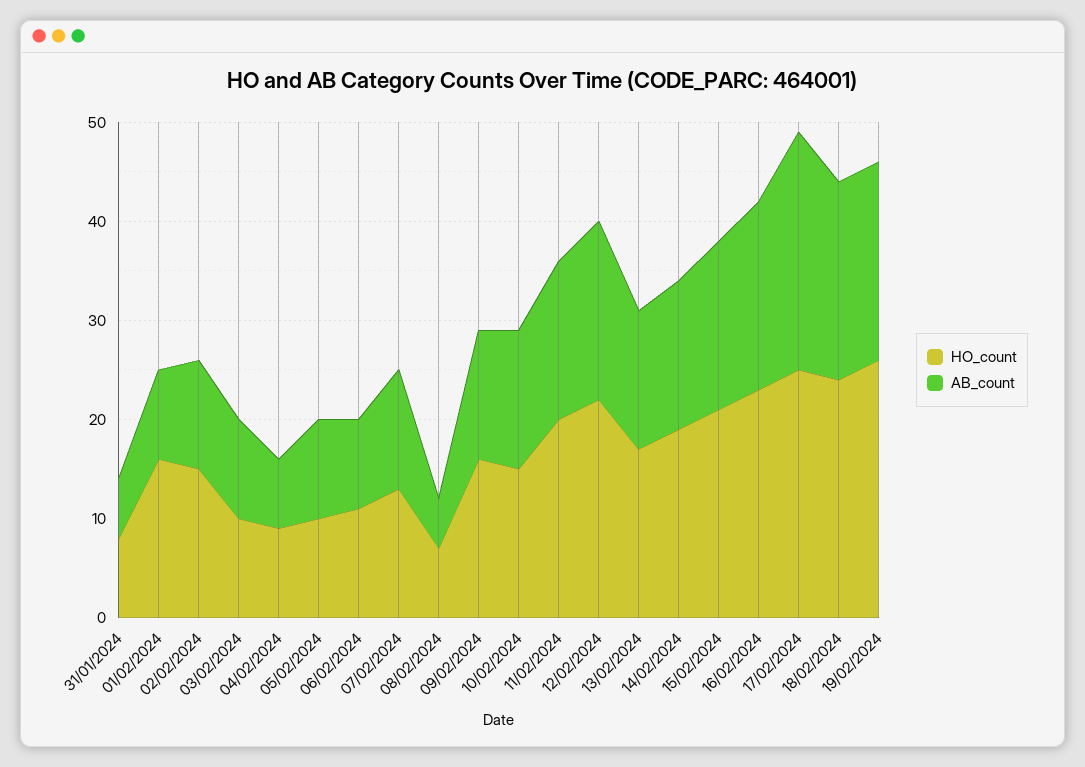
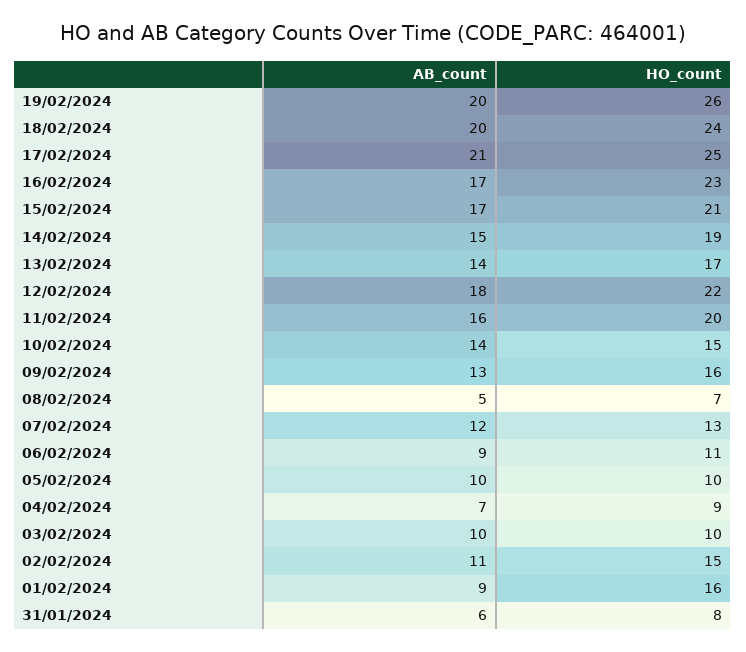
  {
    "HO_count": {
      "31/01/2024": 8,
      "01/02/2024": 16,
      "02/02/2024": 15,
      "03/02/2024": 10,
      "04/02/2024": 9,
      "05/02/2024": 10,
      "06/02/2024": 11,
      "07/02/2024": 13,
      "08/02/2024": 7,
      "09/02/2024": 16,
      "10/02/2024": 15,
      "11/02/2024": 20,
      "12/02/2024": 22,
      "13/02/2024": 17,
      "14/02/2024": 19,
      "15/02/2024": 21,
      "16/02/2024": 23,
      "17/02/2024": 25,
      "18/02/2024": 24,
      "19/02/2024": 26
    },
    "AB_count": {
      "31/01/2024": 6,
      "01/02/2024": 9,
      "02/02/2024": 11,
      "03/02/2024": 10,
      "04/02/2024": 7,
      "05/02/2024": 10,
      "06/02/2024": 9,
      "07/02/2024": 12,
      "08/02/2024": 5,
      "09/02/2024": 13,
      "10/02/2024": 14,
      "11/02/2024": 16,
      "12/02/2024": 18,
      "13/02/2024": 14,
      "14/02/2024": 15,
      "15/02/2024": 17,
-     "16/02/2024": 19,
+     "16/02/2024": 17,
-     "17/02/2024": 24,
+     "17/02/2024": 21,
      "18/02/2024": 20,
      "19/02/2024": 20
    }
  }

